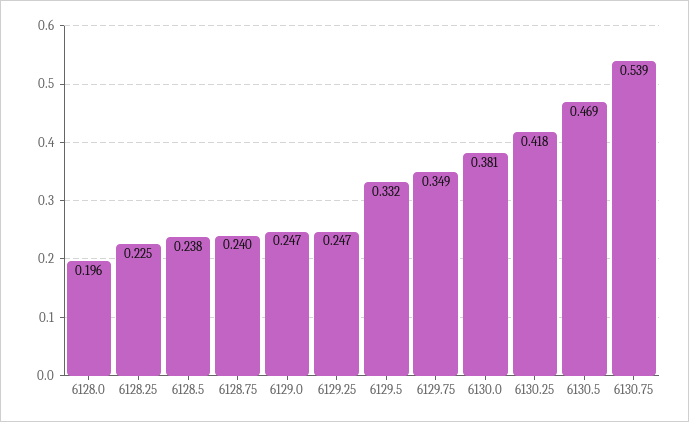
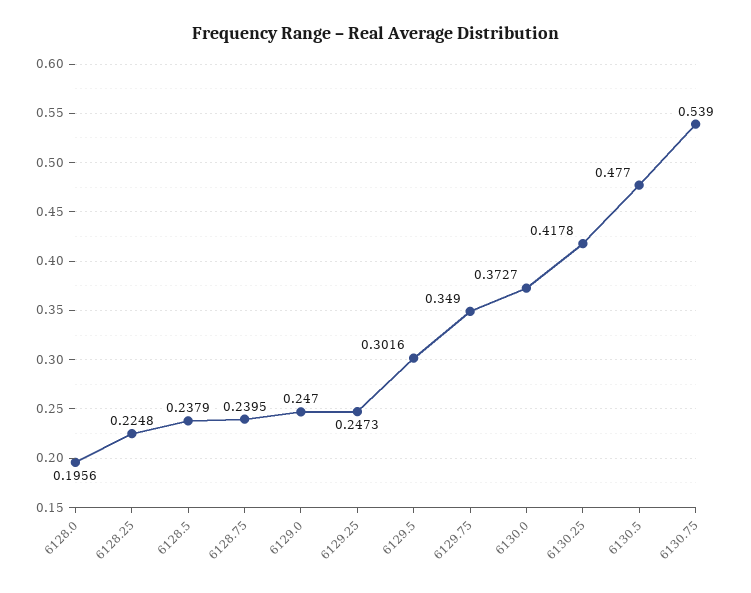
  {
    "6128.0": 0.1956,
    "6128.25": 0.2248,
    "6128.5": 0.2379,
    "6128.75": 0.2395,
    "6129.0": 0.247,
    "6129.25": 0.2473,
-   "6129.5": 0.332,
+   "6129.5": 0.3016,
    "6129.75": 0.349,
-   "6130.0": 0.381,
+   "6130.0": 0.3727,
    "6130.25": 0.4178,
-   "6130.5": 0.469,
+   "6130.5": 0.477,
    "6130.75": 0.539
  }

